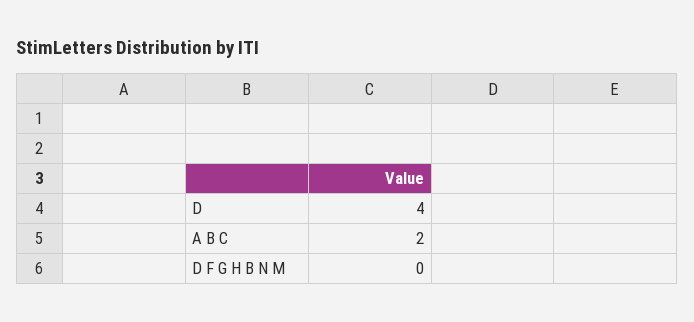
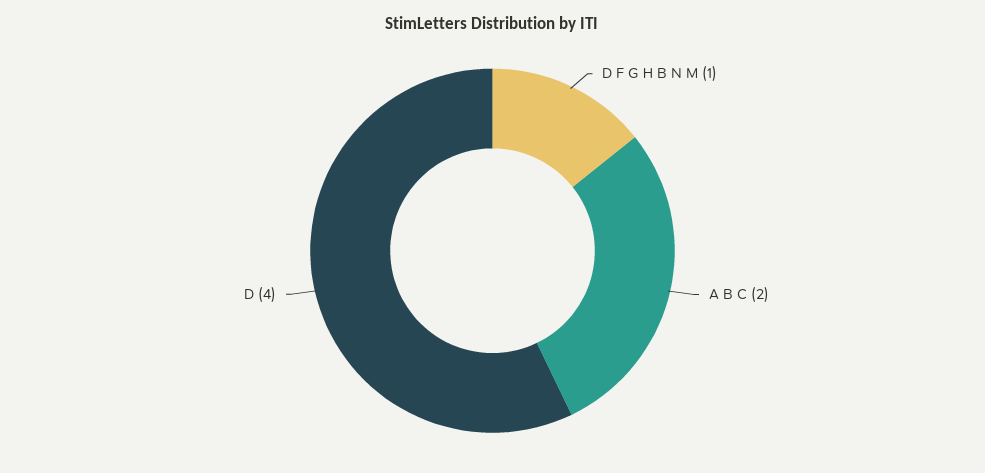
  {
    "D": 4,
    "A B C": 2,
-   "D F G H B N M": 0
+   "D F G H B N M": 1
  }

